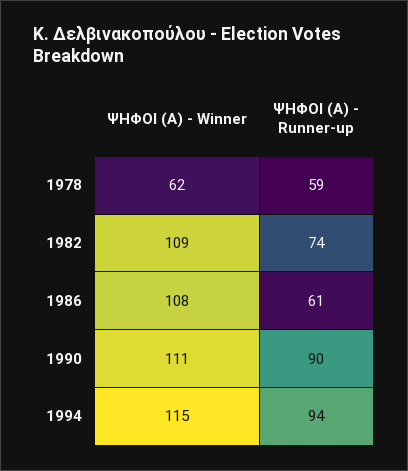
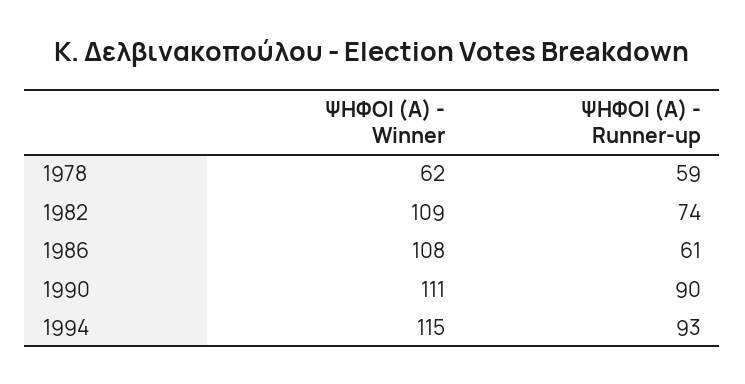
  {
    "ΨΗΦΟΙ (Α) - Winner": {
      "1978": 62,
      "1982": 109,
      "1986": 108,
      "1990": 111,
      "1994": 115
    },
    "ΨΗΦΟΙ (Α) - Runner-up": {
      "1978": 59,
      "1982": 74,
      "1986": 61,
      "1990": 90,
-     "1994": 94
+     "1994": 93
    }
  }

